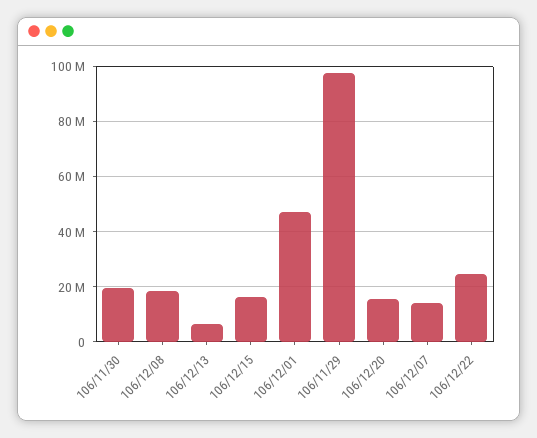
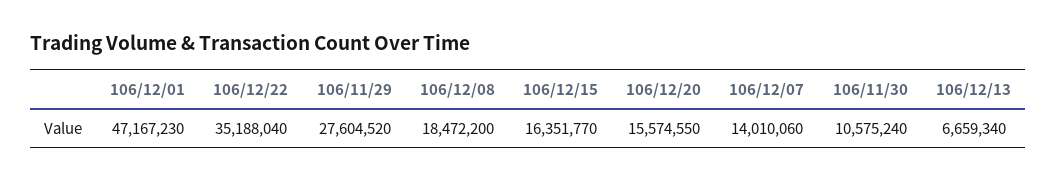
  {
-   "106/11/30": 20000000,
+   "106/11/30": 10575240,
    "106/12/08": 18472200,
    "106/12/13": 6659340,
    "106/12/15": 16351770,
    "106/12/01": 47167230,
-   "106/11/29": 97500000,
+   "106/11/29": 27604520,
    "106/12/20": 15574550,
    "106/12/07": 14010060,
-   "106/12/22": 25000000
+   "106/12/22": 35188040
  }

